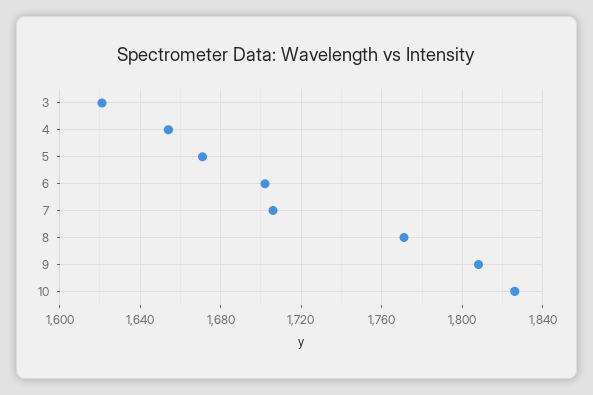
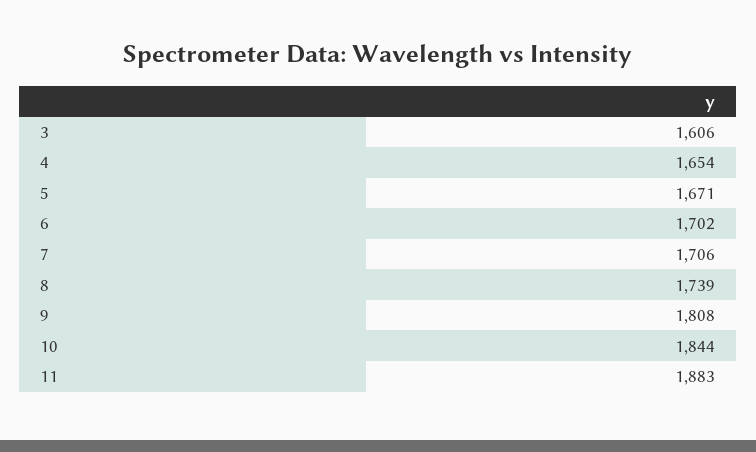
  {
-   "3": 1620,
+   "3": 1606,
    "4": 1654,
    "5": 1671,
    "6": 1702,
    "7": 1706,
-   "8": 1770,
+   "8": 1739,
    "9": 1808,
-   "10": 1825
+   "10": 1844,
+   "11": 1883
  }

